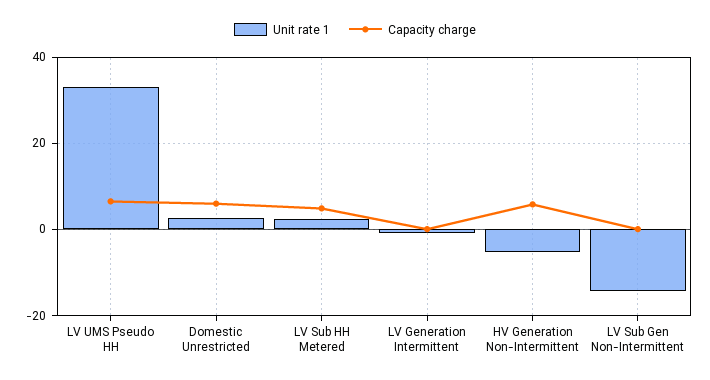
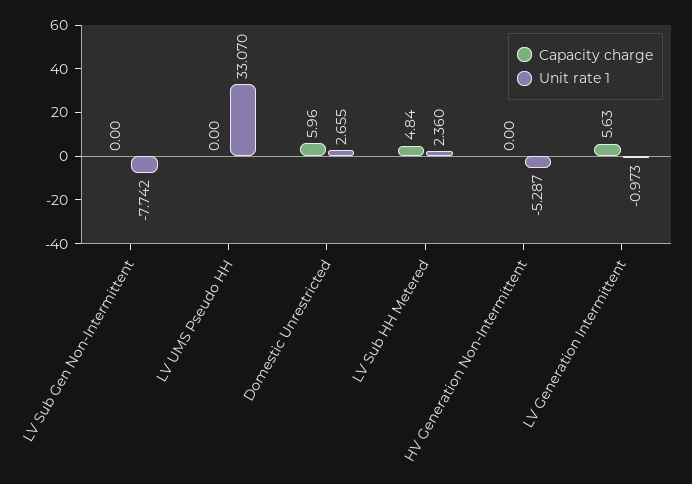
  {
    "Unit rate 1": {
      "LV UMS Pseudo HH": 33.07,
      "Domestic Unrestricted": 2.655,
      "LV Sub HH Metered": 2.36,
      "LV Generation Intermittent": -0.973,
      "HV Generation Non-Intermittent": -5.287,
-     "LV Sub Gen Non-Intermittent": -14
+     "LV Sub Gen Non-Intermittent": -7.742
    },
    "Capacity charge": {
-     "LV UMS Pseudo HH": 6,
+     "LV UMS Pseudo HH": 0,
      "Domestic Unrestricted": 5.96,
      "LV Sub HH Metered": 4.84,
-     "LV Generation Intermittent": 0,
+     "LV Generation Intermittent": 5.63,
-     "HV Generation Non-Intermittent": 6,
+     "HV Generation Non-Intermittent": 0,
      "LV Sub Gen Non-Intermittent": 0
    }
  }

